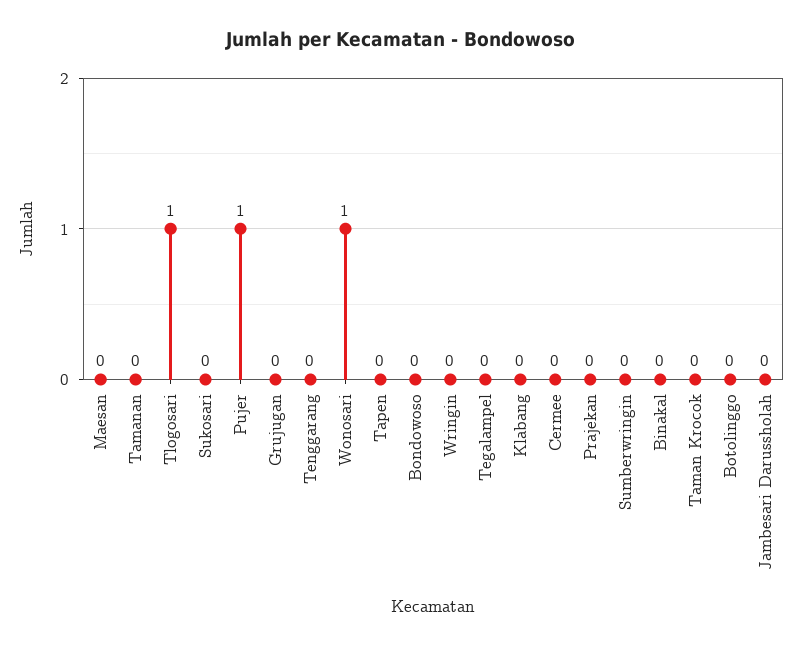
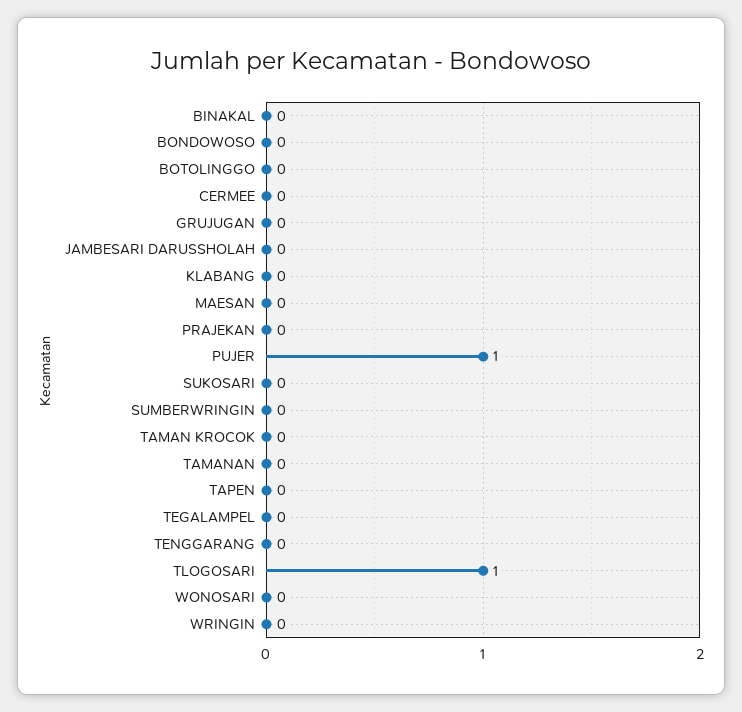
  {
    "Maesan": 0,
    "Tamanan": 0,
    "Tlogosari": 1,
    "Sukosari": 0,
    "Pujer": 1,
    "Grujugan": 0,
    "Tenggarang": 0,
-   "Wonosari": 1,
+   "Wonosari": 0,
    "Tapen": 0,
    "Bondowoso": 0,
    "Wringin": 0,
    "Tegalampel": 0,
    "Klabang": 0,
    "Cermee": 0,
    "Prajekan": 0,
    "Sumberwringin": 0,
    "Binakal": 0,
    "Taman Krocok": 0,
    "Botolinggo": 0,
    "Jambesari Darussholah": 0
  }

